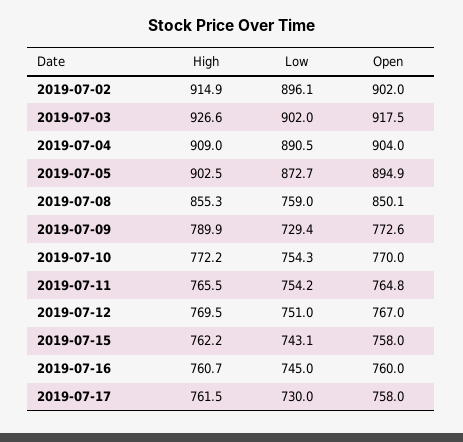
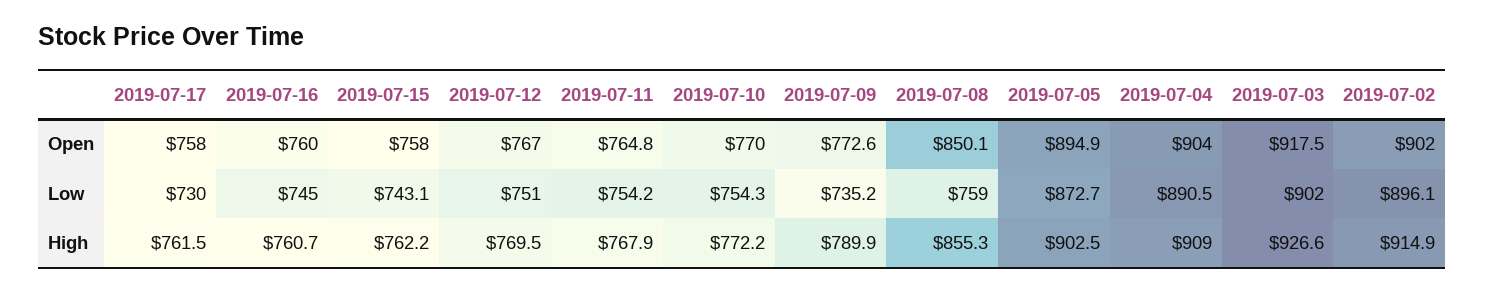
  {
    "High": {
      "2019-07-02": 914.9,
      "2019-07-03": 926.6,
      "2019-07-04": 909,
      "2019-07-05": 902.5,
      "2019-07-08": 855.3,
      "2019-07-09": 789.9,
      "2019-07-10": 772.2,
-     "2019-07-11": 765.5,
+     "2019-07-11": 767.9,
      "2019-07-12": 769.5,
      "2019-07-15": 762.2,
      "2019-07-16": 760.7,
      "2019-07-17": 761.5
    },
    "Low": {
      "2019-07-02": 896.1,
      "2019-07-03": 902,
      "2019-07-04": 890.5,
      "2019-07-05": 872.7,
      "2019-07-08": 759,
-     "2019-07-09": 729.4,
+     "2019-07-09": 735.2,
      "2019-07-10": 754.3,
      "2019-07-11": 754.2,
      "2019-07-12": 751,
      "2019-07-15": 743.1,
      "2019-07-16": 745,
      "2019-07-17": 730
    },
    "Open": {
      "2019-07-02": 902,
      "2019-07-03": 917.5,
      "2019-07-04": 904,
      "2019-07-05": 894.9,
      "2019-07-08": 850.1,
      "2019-07-09": 772.6,
      "2019-07-10": 770,
      "2019-07-11": 764.8,
      "2019-07-12": 767,
      "2019-07-15": 758,
      "2019-07-16": 760,
      "2019-07-17": 758
    }
  }

